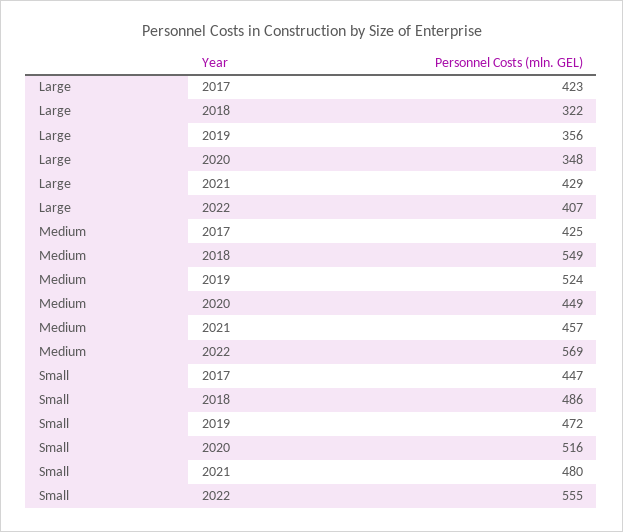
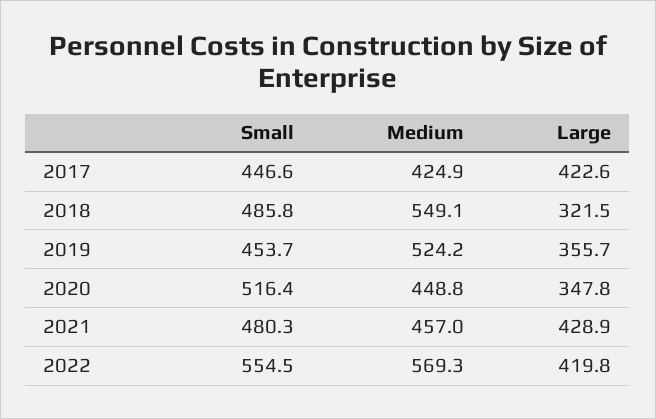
  {
    "Large": {
      "2017": 422.6,
      "2018": 321.5,
      "2019": 355.7,
      "2020": 347.8,
      "2021": 428.9,
-     "2022": 407
+     "2022": 419.8
    },
    "Medium": {
      "2017": 424.9,
      "2018": 549.1,
      "2019": 524.2,
      "2020": 448.8,
      "2021": 457,
      "2022": 569.3
    },
    "Small": {
      "2017": 446.6,
      "2018": 485.8,
-     "2019": 472,
+     "2019": 453.7,
      "2020": 516.4,
      "2021": 480.3,
      "2022": 554.5
    }
  }

